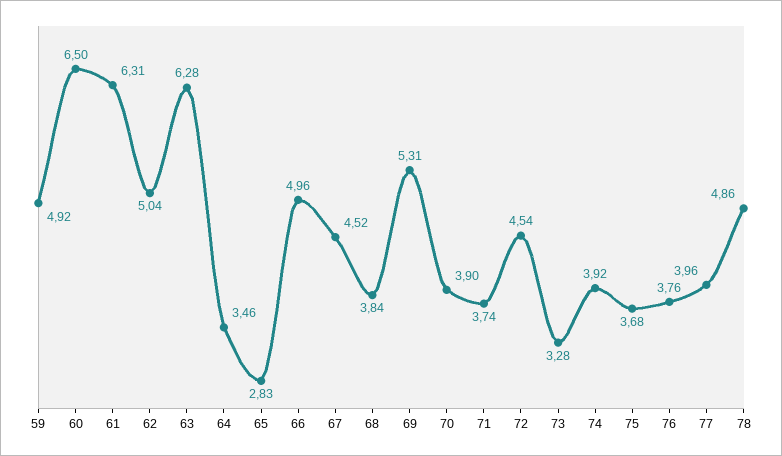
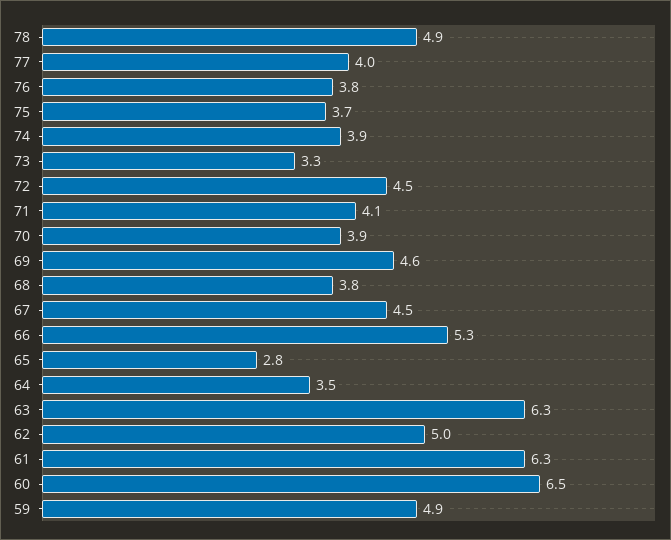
  {
    "59": 4.92,
    "60": 6.5,
    "61": 6.31,
    "62": 5.04,
    "63": 6.28,
    "64": 3.46,
    "65": 2.83,
-   "66": 4.96,
+   "66": 5.3,
    "67": 4.52,
    "68": 3.84,
-   "69": 5.31,
+   "69": 4.6,
    "70": 3.9,
-   "71": 3.74,
+   "71": 4.1,
    "72": 4.54,
    "73": 3.28,
    "74": 3.92,
    "75": 3.68,
    "76": 3.76,
    "77": 3.96,
    "78": 4.86
  }

